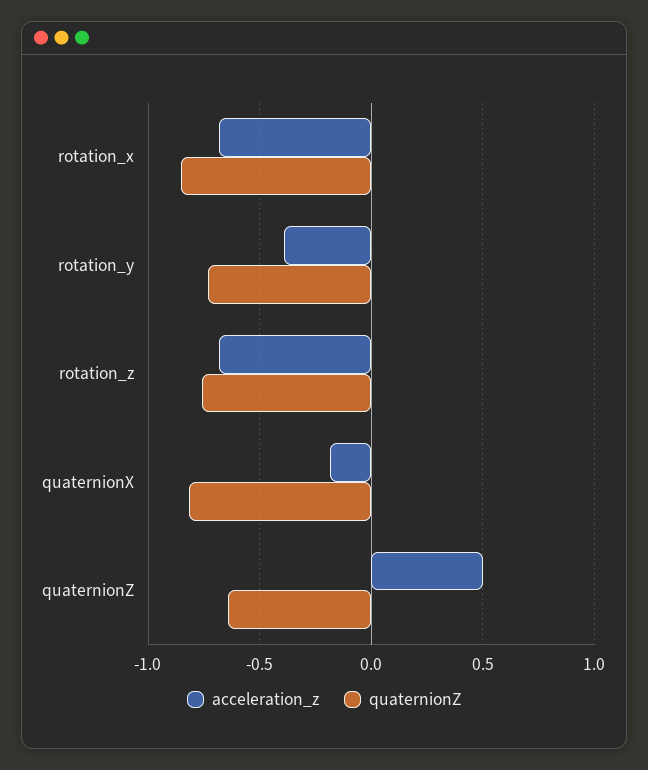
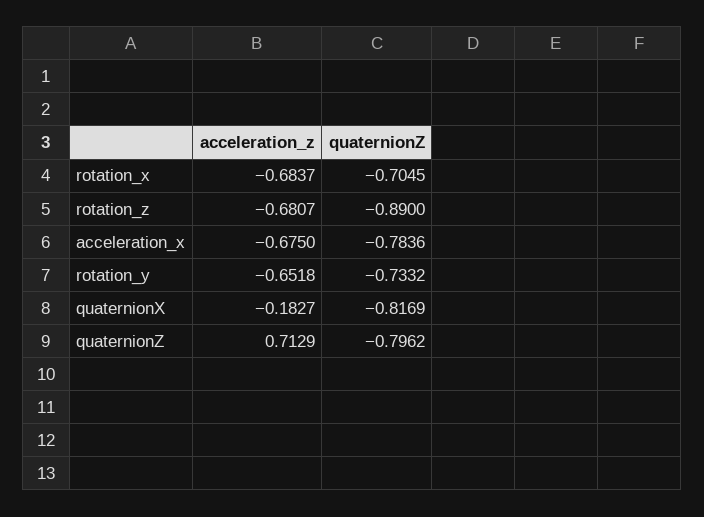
  {
    "acceleration_z": {
      "rotation_x": -0.6837,
-     "rotation_y": -0.4,
+     "rotation_y": -0.6518,
      "rotation_z": -0.6807,
      "quaternionX": -0.1827,
-     "quaternionZ": 0.5
+     "quaternionZ": 0.7129,
+     "acceleration_x": -0.675
    },
    "quaternionZ": {
-     "rotation_x": -0.85,
+     "rotation_x": -0.7045,
      "rotation_y": -0.7332,
-     "rotation_z": -0.75,
+     "rotation_z": -0.89,
      "quaternionX": -0.8169,
-     "quaternionZ": -0.65
+     "quaternionZ": -0.7962,
+     "acceleration_x": -0.7836
    }
  }

